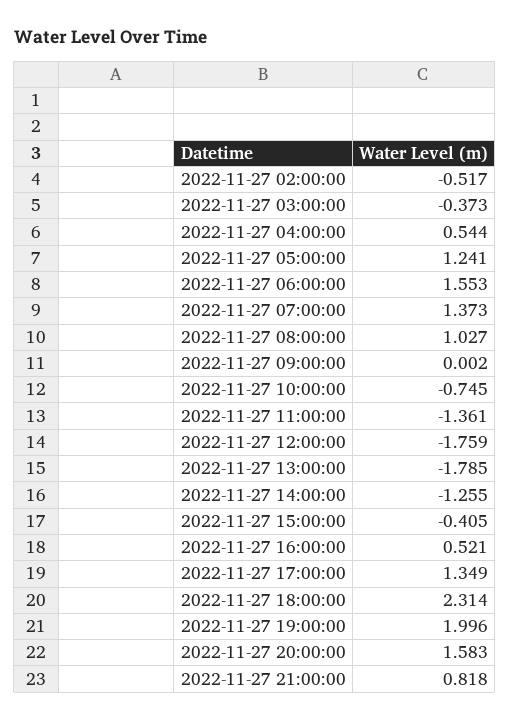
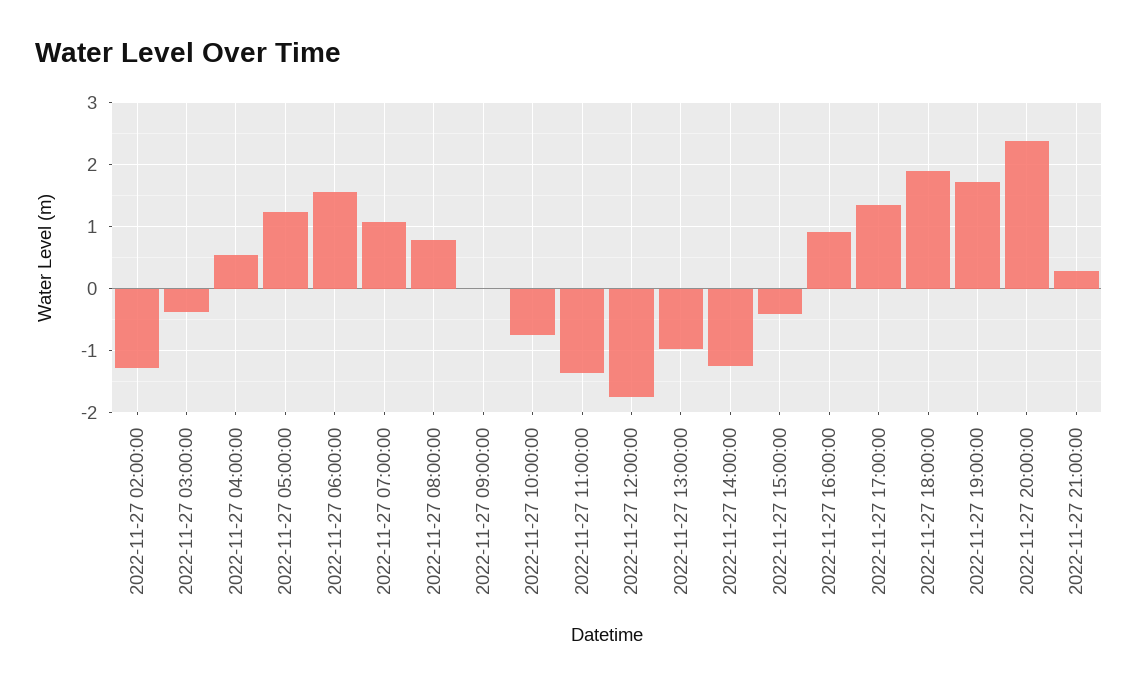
  {
-   "2022-11-27 02:00:00": -0.517,
+   "2022-11-27 02:00:00": -1.3,
    "2022-11-27 03:00:00": -0.373,
    "2022-11-27 04:00:00": 0.544,
    "2022-11-27 05:00:00": 1.241,
    "2022-11-27 06:00:00": 1.553,
-   "2022-11-27 07:00:00": 1.373,
+   "2022-11-27 07:00:00": 1.1,
-   "2022-11-27 08:00:00": 1.027,
+   "2022-11-27 08:00:00": 0.8,
    "2022-11-27 09:00:00": 0.002,
    "2022-11-27 10:00:00": -0.745,
    "2022-11-27 11:00:00": -1.361,
    "2022-11-27 12:00:00": -1.759,
-   "2022-11-27 13:00:00": -1.785,
+   "2022-11-27 13:00:00": -1,
    "2022-11-27 14:00:00": -1.255,
    "2022-11-27 15:00:00": -0.405,
-   "2022-11-27 16:00:00": 0.521,
+   "2022-11-27 16:00:00": 0.9,
    "2022-11-27 17:00:00": 1.349,
-   "2022-11-27 18:00:00": 2.314,
+   "2022-11-27 18:00:00": 1.9,
-   "2022-11-27 19:00:00": 1.996,
+   "2022-11-27 19:00:00": 1.7,
-   "2022-11-27 20:00:00": 1.583,
+   "2022-11-27 20:00:00": 2.4,
-   "2022-11-27 21:00:00": 0.818
+   "2022-11-27 21:00:00": 0.3
  }

